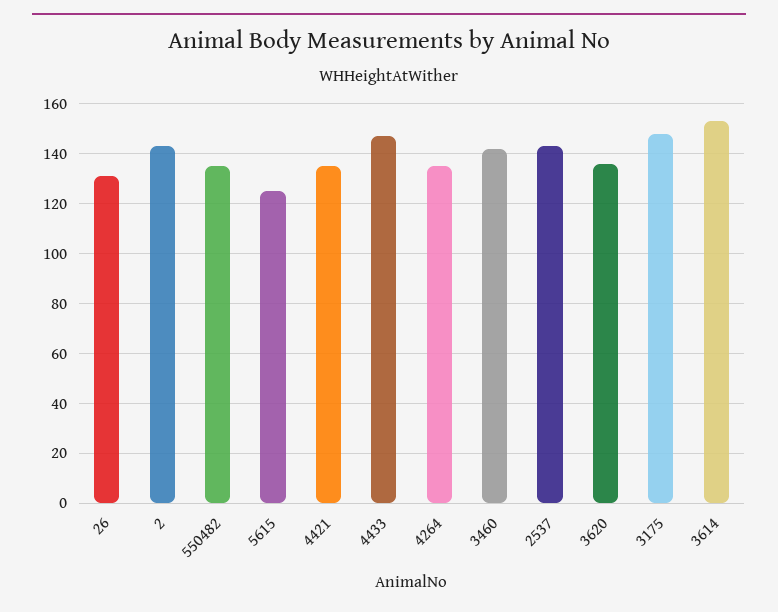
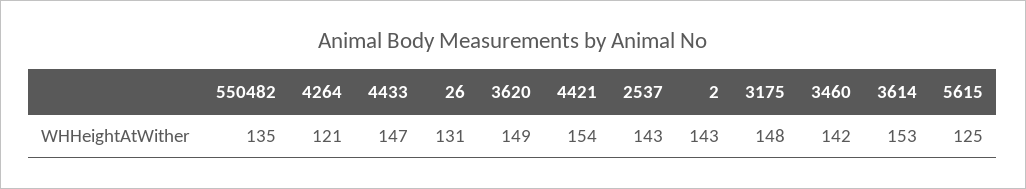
  {
    "26": 131,
    "2": 143,
    "550482": 135,
    "5615": 125,
-   "4421": 135,
+   "4421": 154,
    "4433": 147,
-   "4264": 135,
+   "4264": 121,
    "3460": 142,
    "2537": 143,
-   "3620": 135,
+   "3620": 149,
    "3175": 148,
    "3614": 153
  }

